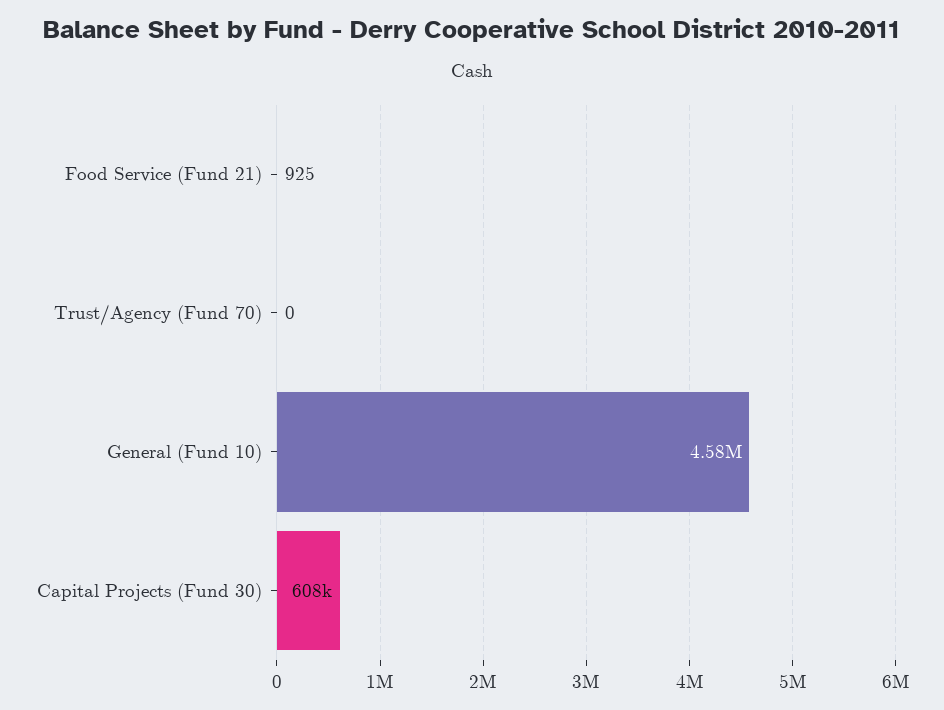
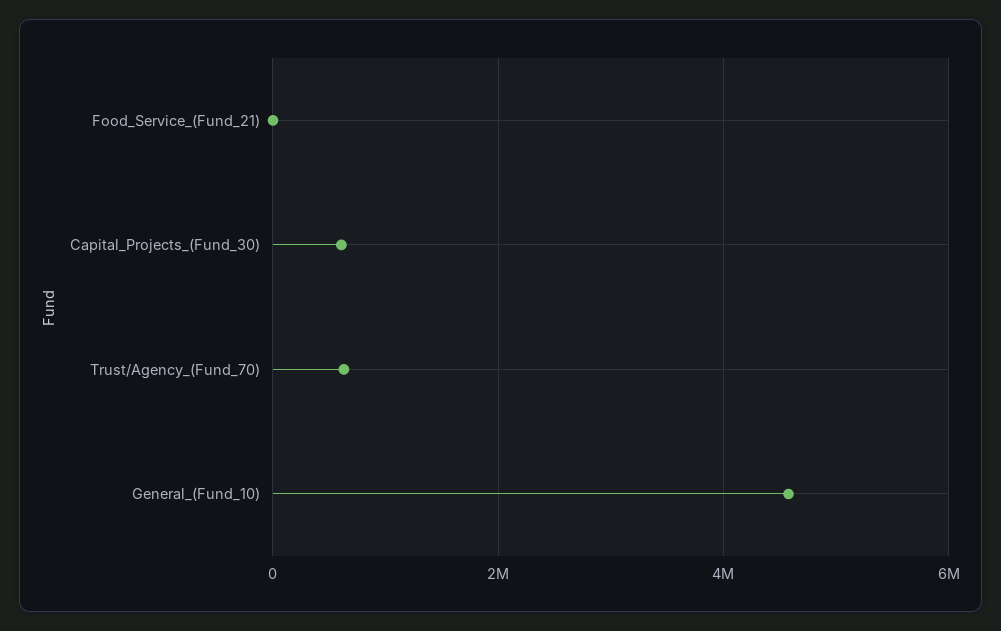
  {
    "Food Service (Fund 21)": 925,
-   "Trust/Agency (Fund 70)": 0,
+   "Trust/Agency (Fund 70)": 600000,
    "General (Fund 10)": 4580000,
    "Capital Projects (Fund 30)": 608000
  }

